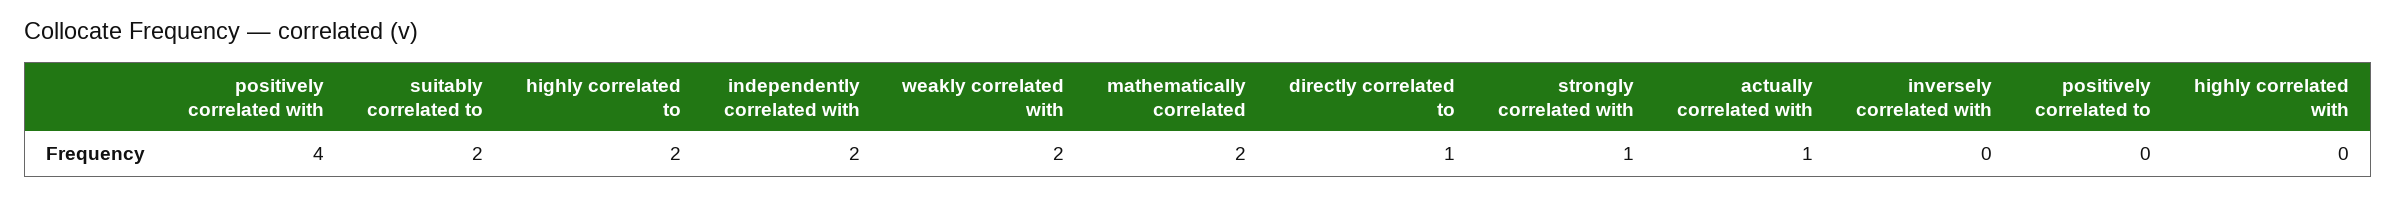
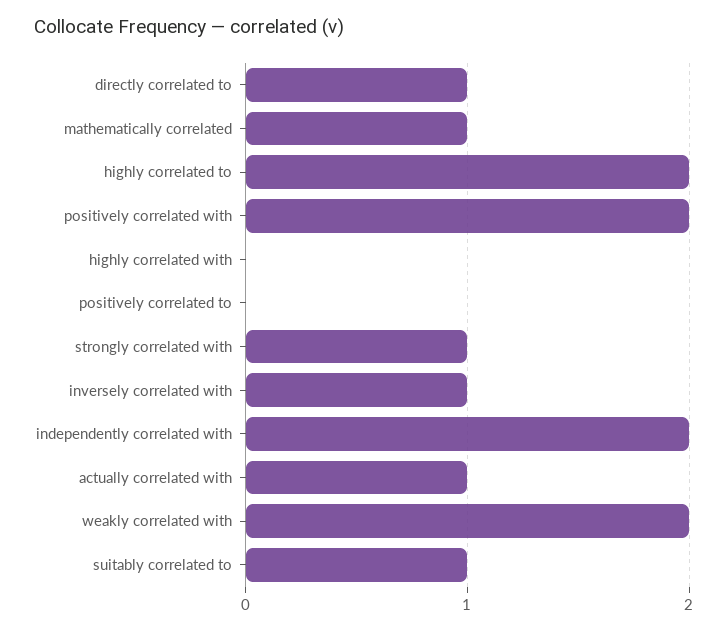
  {
-   "positively correlated with": 4,
+   "positively correlated with": 2,
-   "suitably correlated to": 2,
+   "suitably correlated to": 1,
    "highly correlated to": 2,
    "independently correlated with": 2,
    "weakly correlated with": 2,
-   "mathematically correlated": 2,
+   "mathematically correlated": 1,
    "directly correlated to": 1,
    "strongly correlated with": 1,
    "actually correlated with": 1,
-   "inversely correlated with": 0,
+   "inversely correlated with": 1,
    "positively correlated to": 0,
    "highly correlated with": 0
  }

